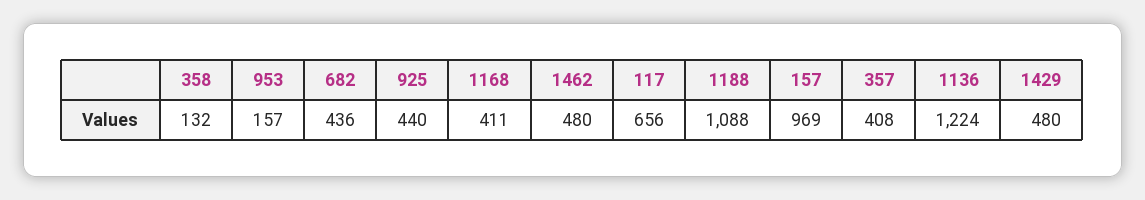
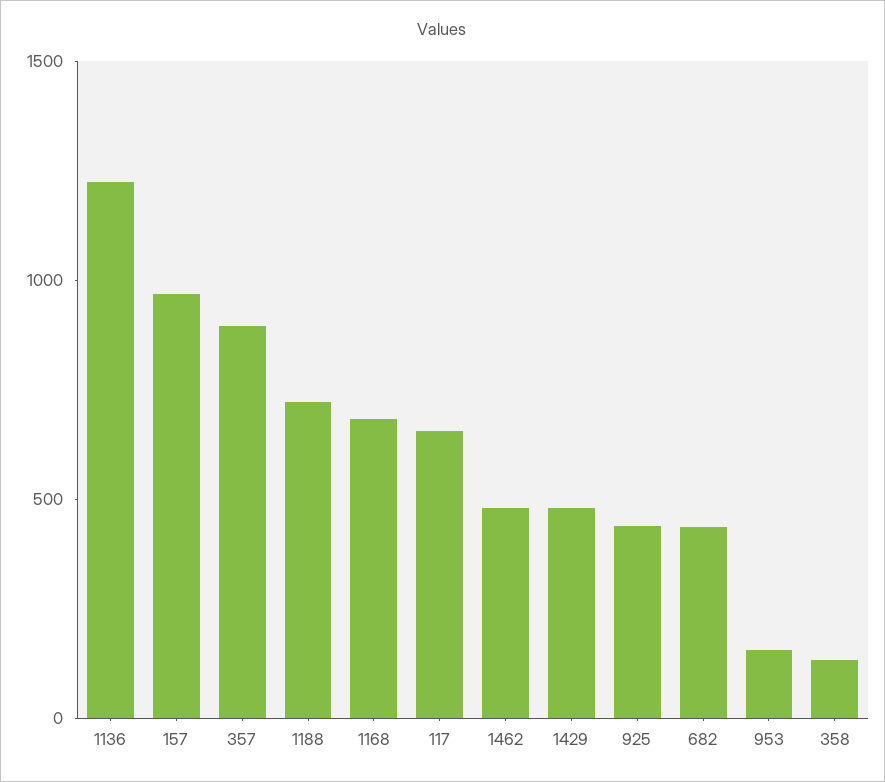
  {
    "358": 132,
    "953": 157,
    "682": 436,
    "925": 440,
-   "1168": 411,
+   "1168": 700,
    "1462": 480,
    "117": 656,
-   "1188": 1088,
+   "1188": 700,
    "157": 969,
-   "357": 408,
+   "357": 900,
    "1136": 1224,
    "1429": 480
  }

